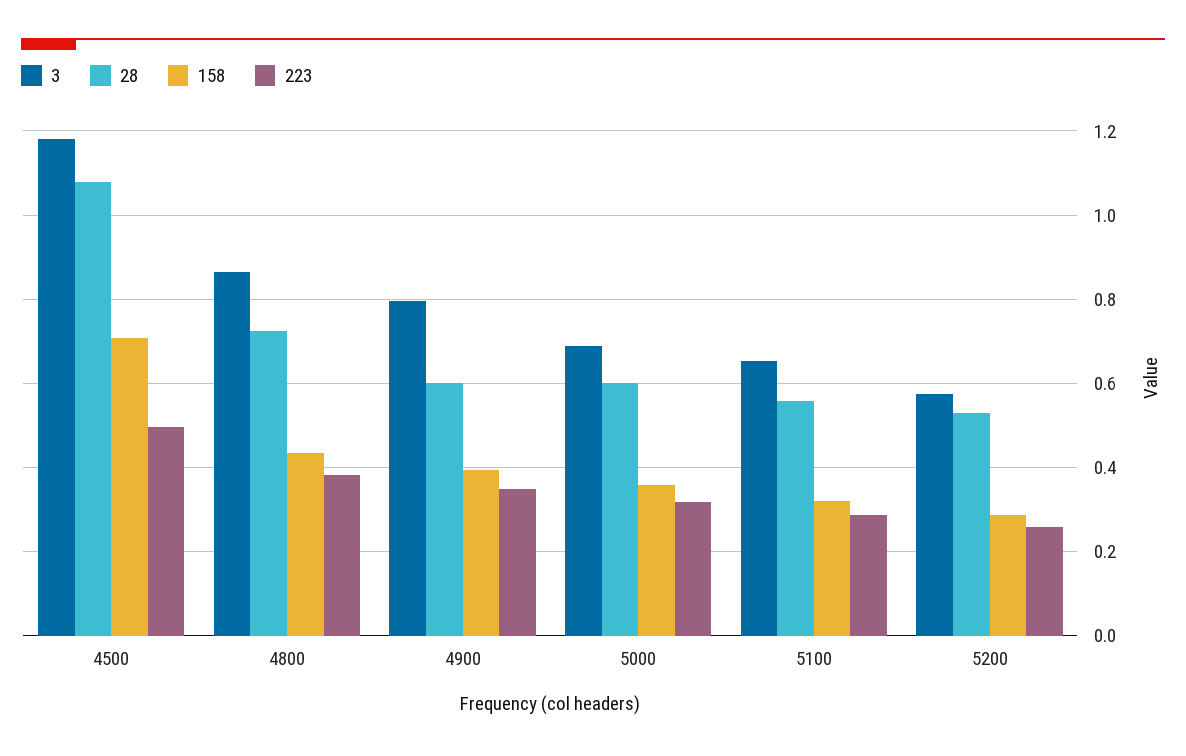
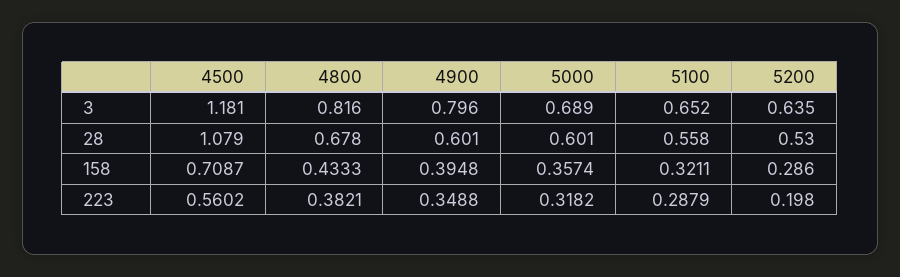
  {
    "3": {
      "4500": 1.181,
-     "4800": 0.86,
+     "4800": 0.816,
      "4900": 0.796,
      "5000": 0.689,
      "5100": 0.652,
-     "5200": 0.58
+     "5200": 0.635
    },
    "28": {
      "4500": 1.079,
-     "4800": 0.72,
+     "4800": 0.678,
      "4900": 0.601,
      "5000": 0.601,
      "5100": 0.558,
      "5200": 0.53
    },
    "158": {
      "4500": 0.7087,
      "4800": 0.4333,
      "4900": 0.3948,
      "5000": 0.3574,
      "5100": 0.3211,
      "5200": 0.286
    },
    "223": {
-     "4500": 0.5,
+     "4500": 0.5602,
      "4800": 0.3821,
      "4900": 0.3488,
      "5000": 0.3182,
      "5100": 0.2879,
-     "5200": 0.26
+     "5200": 0.198
    }
  }

